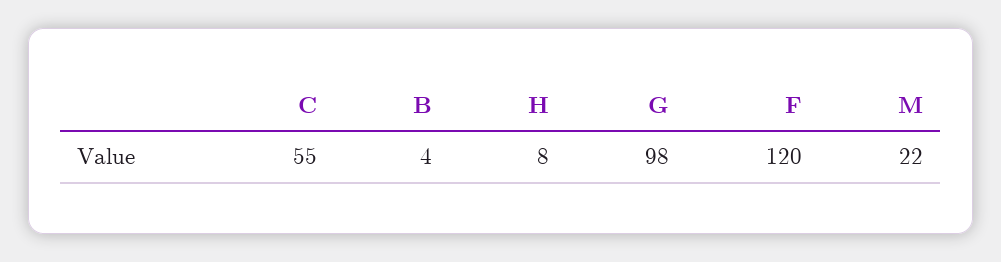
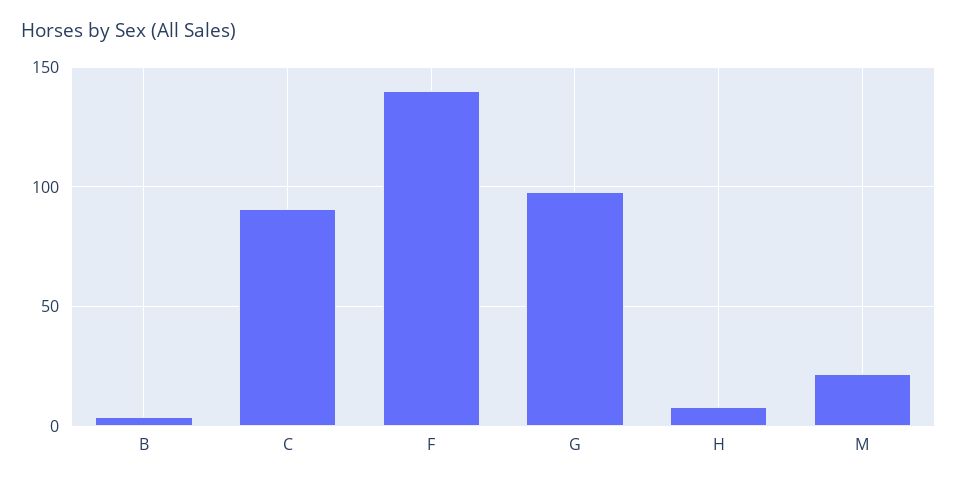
  {
-   "C": 55,
+   "C": 90,
    "B": 4,
    "H": 8,
    "G": 98,
-   "F": 120,
+   "F": 140,
    "M": 22
  }

